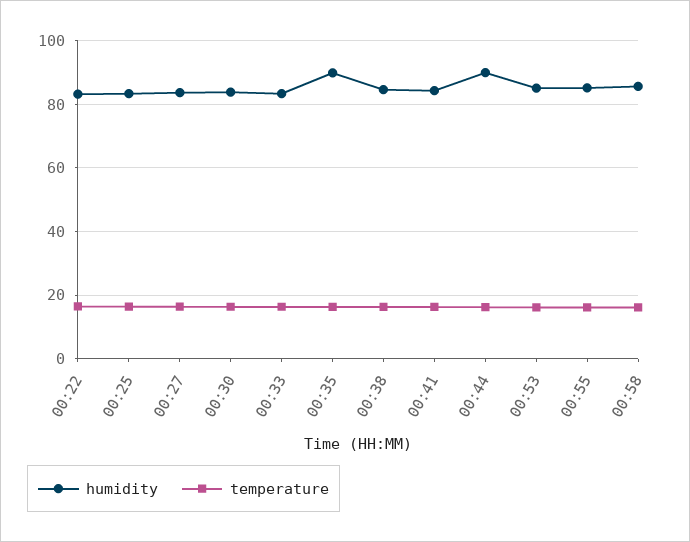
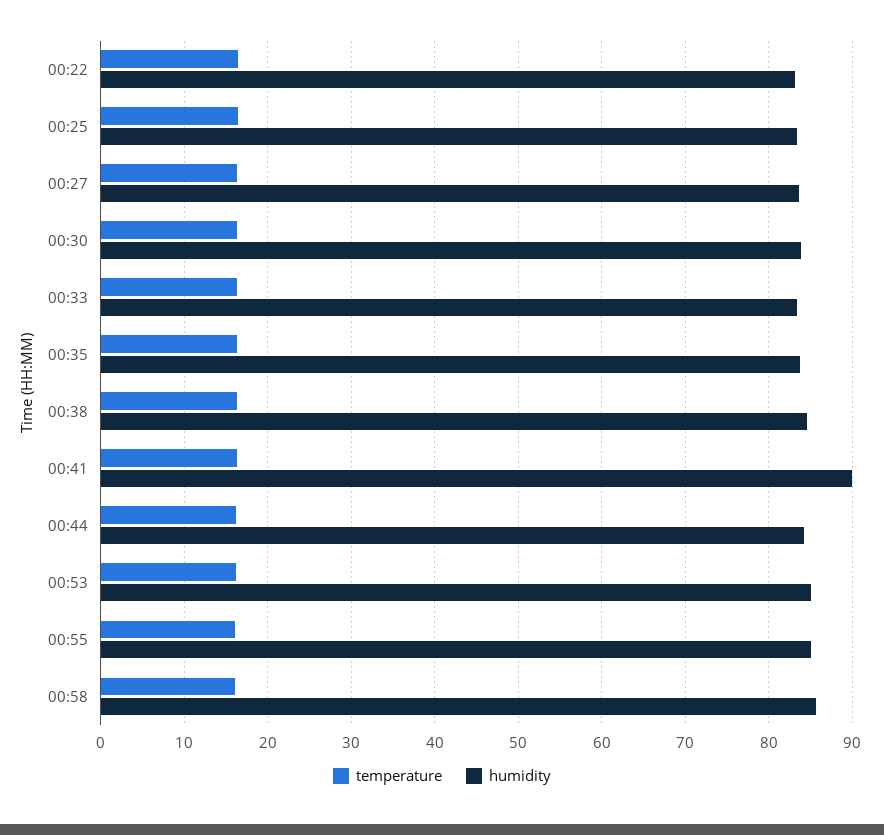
  {
    "humidity": {
      "00:22": 83,
      "00:25": 83,
      "00:27": 84,
      "00:30": 84,
      "00:33": 83,
-     "00:35": 90,
+     "00:35": 84,
      "00:38": 85,
-     "00:41": 84,
+     "00:41": 90,
-     "00:44": 90,
+     "00:44": 84,
      "00:53": 85,
      "00:55": 85,
      "00:58": 86
    },
    "temperature": {
      "00:22": 16,
      "00:25": 16,
      "00:27": 16,
      "00:30": 16,
      "00:33": 16,
      "00:35": 16,
      "00:38": 16,
      "00:41": 16,
      "00:44": 16,
      "00:53": 16,
      "00:55": 16,
      "00:58": 16
    }
  }

